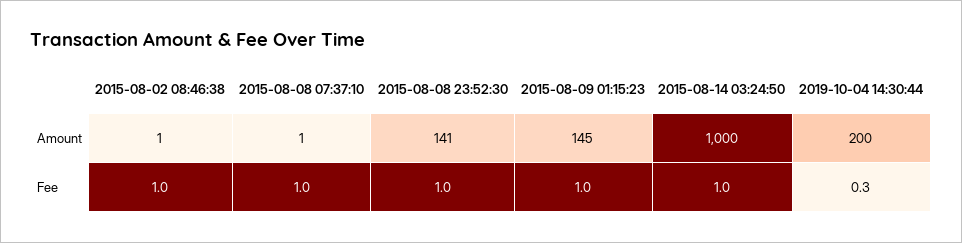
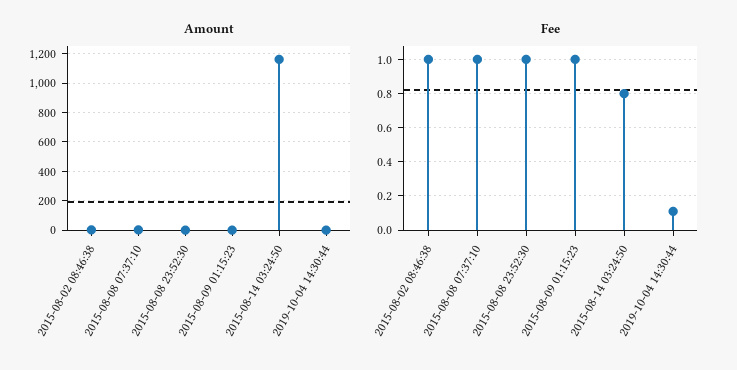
  {
    "Amount": {
      "2015-08-02 08:46:38": 1,
      "2015-08-08 07:37:10": 1,
-     "2015-08-08 23:52:30": 141,
+     "2015-08-08 23:52:30": 0,
-     "2015-08-09 01:15:23": 145,
+     "2015-08-09 01:15:23": 0,
-     "2015-08-14 03:24:50": 1000,
+     "2015-08-14 03:24:50": 1150,
-     "2019-10-04 14:30:44": 200
+     "2019-10-04 14:30:44": 0
    },
    "Fee": {
      "2015-08-02 08:46:38": 1,
      "2015-08-08 07:37:10": 1,
      "2015-08-08 23:52:30": 1,
      "2015-08-09 01:15:23": 1,
-     "2015-08-14 03:24:50": 1,
+     "2015-08-14 03:24:50": 0.8,
-     "2019-10-04 14:30:44": 0.3
+     "2019-10-04 14:30:44": 0.1
    }
  }

